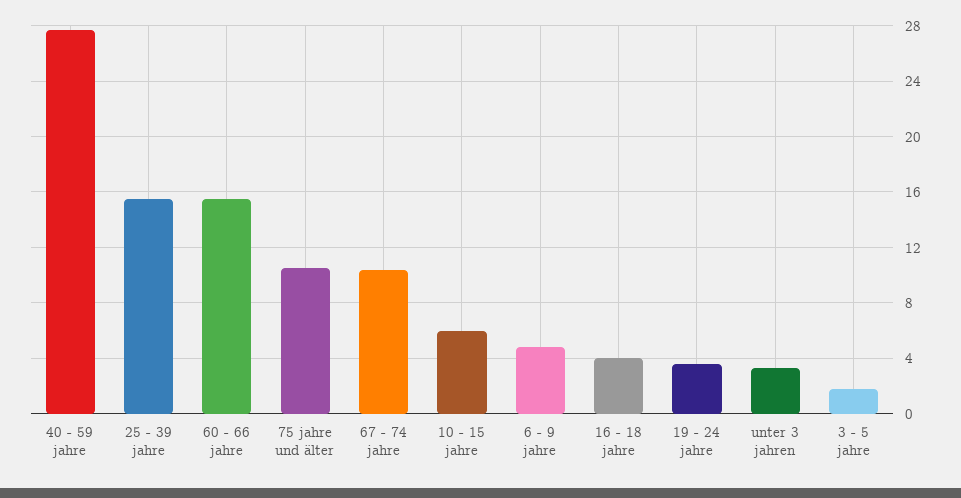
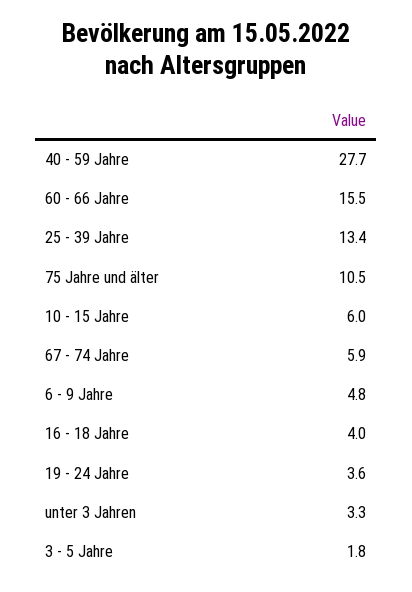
  {
    "40 - 59 jahre": 27.7,
-   "25 - 39 jahre": 15.5,
+   "25 - 39 jahre": 13.4,
    "60 - 66 jahre": 15.5,
    "75 jahre und älter": 10.5,
-   "67 - 74 jahre": 10.5,
+   "67 - 74 jahre": 5.9,
    "10 - 15 jahre": 6,
    "6 - 9 jahre": 4.8,
    "16 - 18 jahre": 4,
    "19 - 24 jahre": 3.6,
    "unter 3 jahren": 3.3,
    "3 - 5 jahre": 1.8
  }

